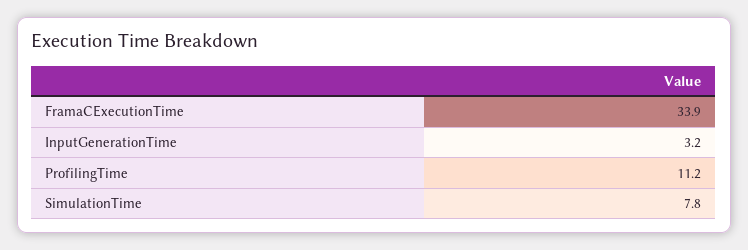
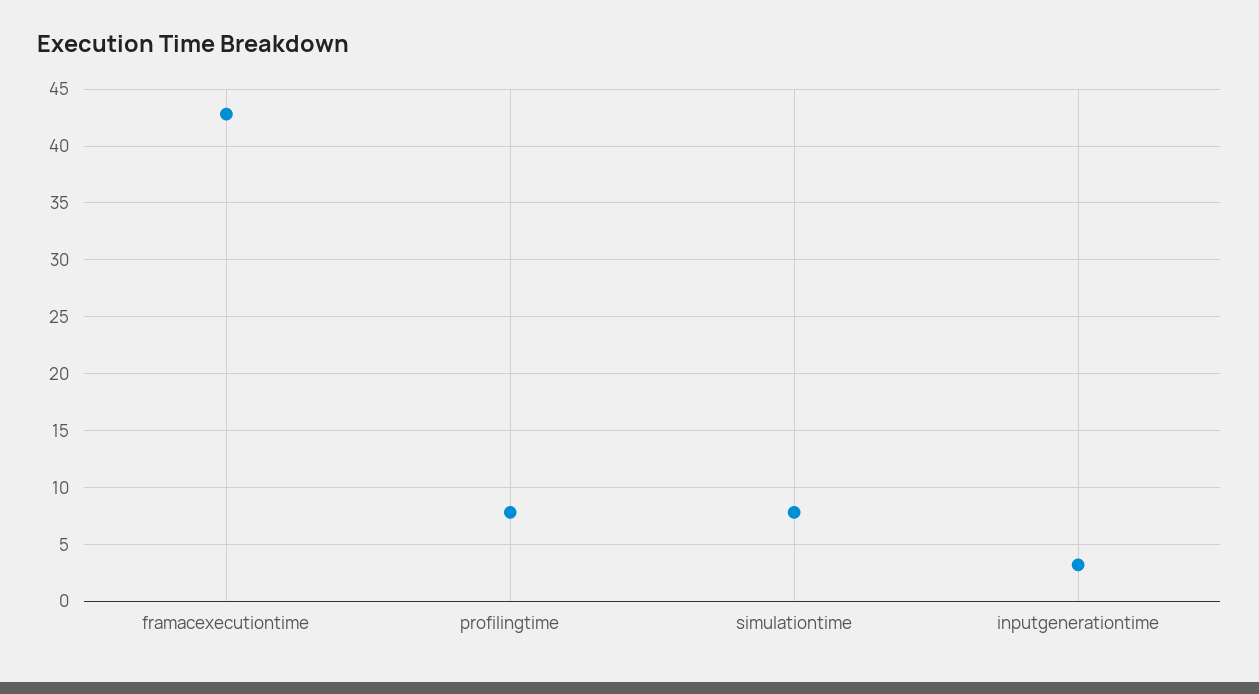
  {
-   "FramaCExecutionTime": 33.9,
+   "FramaCExecutionTime": 43,
    "InputGenerationTime": 3.2,
-   "ProfilingTime": 11.2,
+   "ProfilingTime": 8,
    "SimulationTime": 7.8
  }

